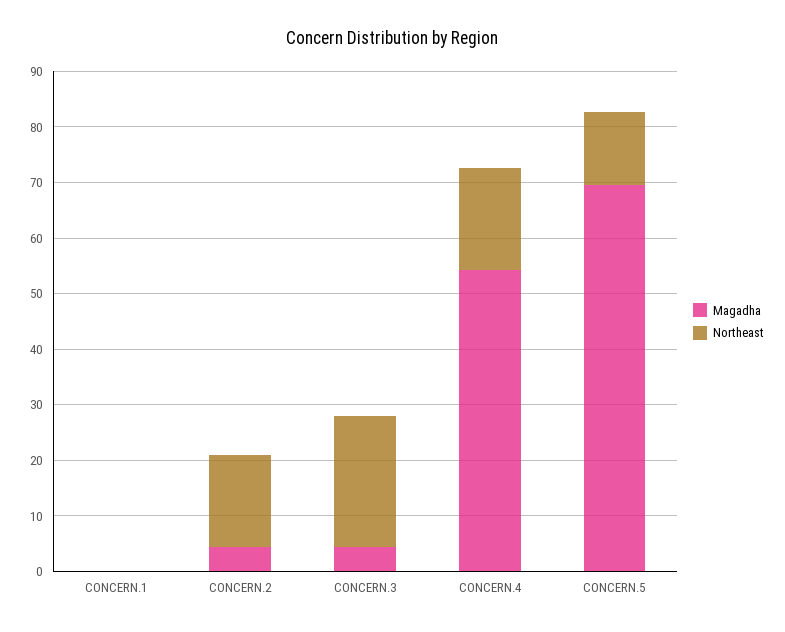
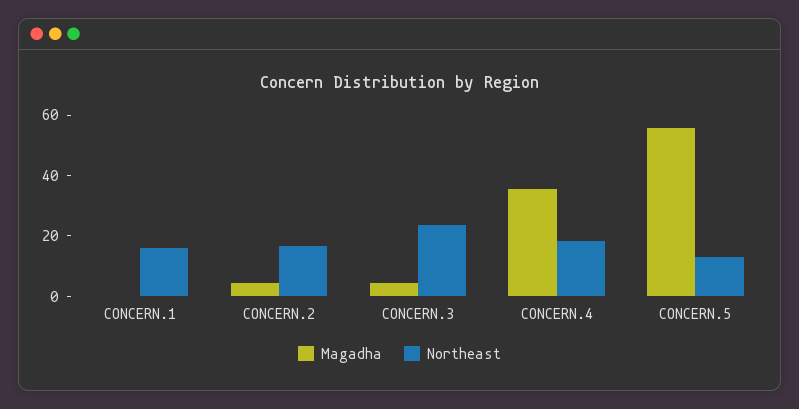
  {
    "Magadha": {
      "CONCERN.1": 0,
      "CONCERN.2": 4,
      "CONCERN.3": 4,
-     "CONCERN.4": 54,
+     "CONCERN.4": 35,
-     "CONCERN.5": 70
+     "CONCERN.5": 55
    },
    "Northeast": {
-     "CONCERN.1": 0,
+     "CONCERN.1": 15,
      "CONCERN.2": 16,
      "CONCERN.3": 24,
      "CONCERN.4": 18,
      "CONCERN.5": 14
    }
  }

